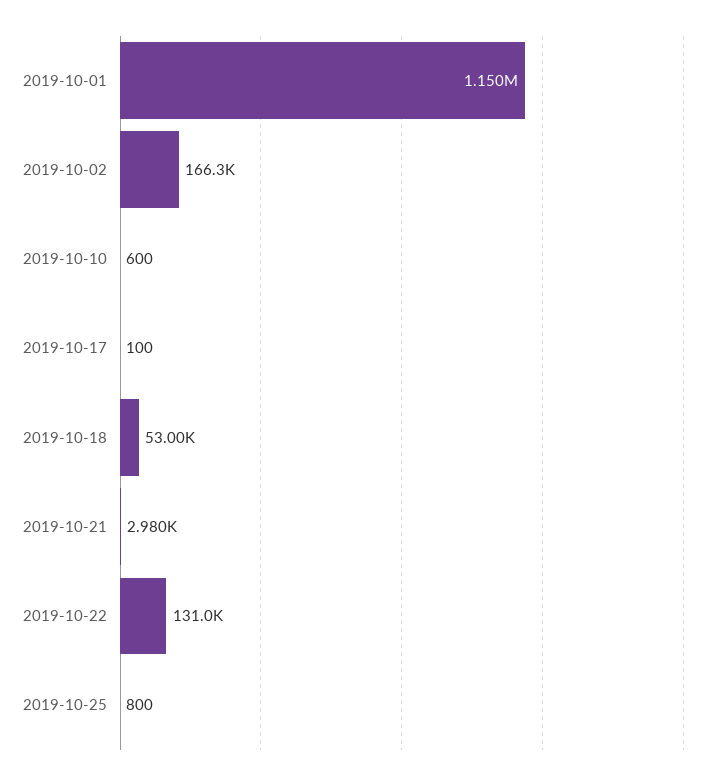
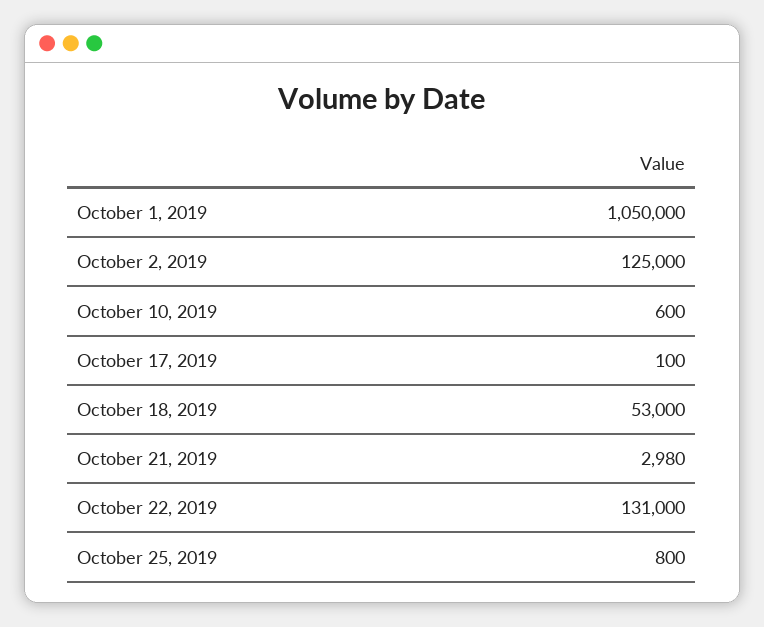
  {
-   "2019-10-01": 1150000,
+   "2019-10-01": 1050000,
-   "2019-10-02": 166300,
+   "2019-10-02": 125000,
    "2019-10-10": 600,
    "2019-10-17": 100,
    "2019-10-18": 53000,
    "2019-10-21": 2980,
    "2019-10-22": 131000,
    "2019-10-25": 800
  }

